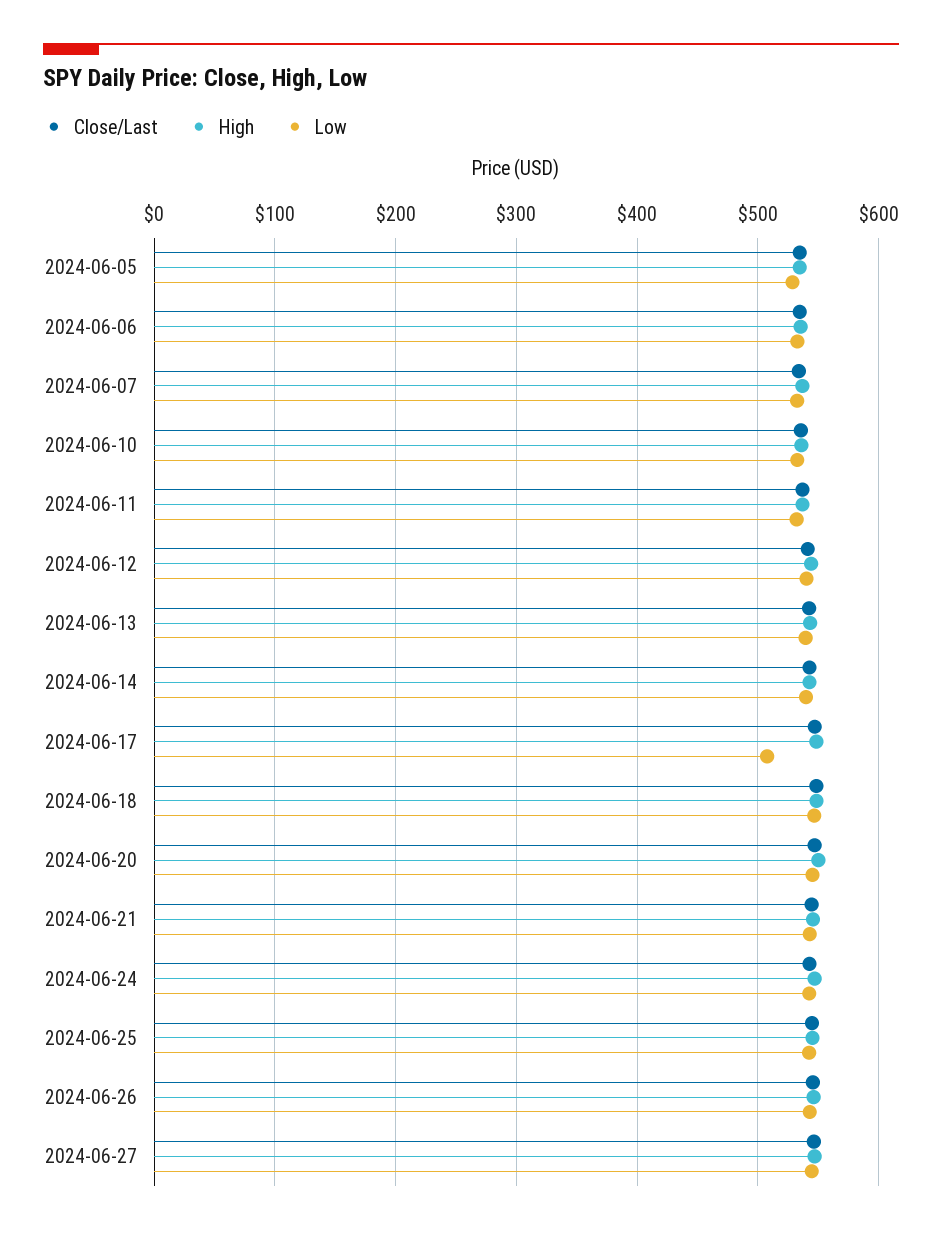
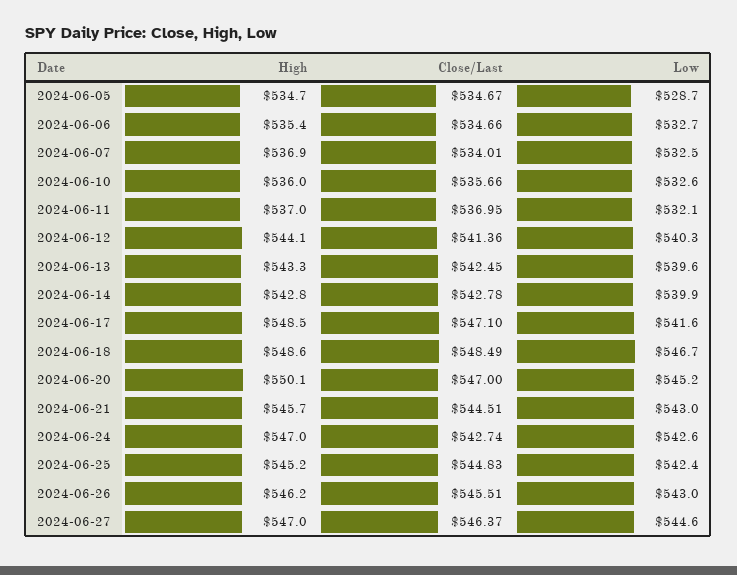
  {
    "Close/Last": {
      "2024-06-05": 534.67,
      "2024-06-06": 534.66,
      "2024-06-07": 534.01,
      "2024-06-10": 535.66,
      "2024-06-11": 536.95,
      "2024-06-12": 541.36,
      "2024-06-13": 542.45,
      "2024-06-14": 542.78,
      "2024-06-17": 547.1,
      "2024-06-18": 548.49,
      "2024-06-20": 547,
      "2024-06-21": 544.51,
      "2024-06-24": 542.74,
      "2024-06-25": 544.83,
      "2024-06-26": 545.51,
      "2024-06-27": 546.37
    },
    "High": {
      "2024-06-05": 534.7,
      "2024-06-06": 535.4,
      "2024-06-07": 536.9,
      "2024-06-10": 536,
      "2024-06-11": 537,
      "2024-06-12": 544.1,
      "2024-06-13": 543.3,
      "2024-06-14": 542.8,
      "2024-06-17": 548.5,
      "2024-06-18": 548.6,
      "2024-06-20": 550.1,
      "2024-06-21": 545.7,
      "2024-06-24": 547,
      "2024-06-25": 545.2,
      "2024-06-26": 546.2,
      "2024-06-27": 547
    },
    "Low": {
      "2024-06-05": 528.7,
      "2024-06-06": 532.7,
      "2024-06-07": 532.5,
      "2024-06-10": 532.6,
      "2024-06-11": 532.1,
      "2024-06-12": 540.3,
      "2024-06-13": 539.6,
      "2024-06-14": 539.9,
-     "2024-06-17": 510,
+     "2024-06-17": 541.6,
      "2024-06-18": 546.7,
      "2024-06-20": 545.2,
      "2024-06-21": 543,
      "2024-06-24": 542.6,
      "2024-06-25": 542.4,
      "2024-06-26": 543,
      "2024-06-27": 544.6
    }
  }

